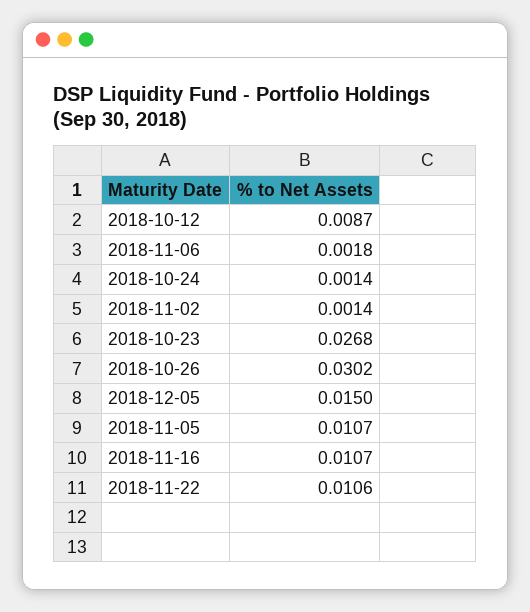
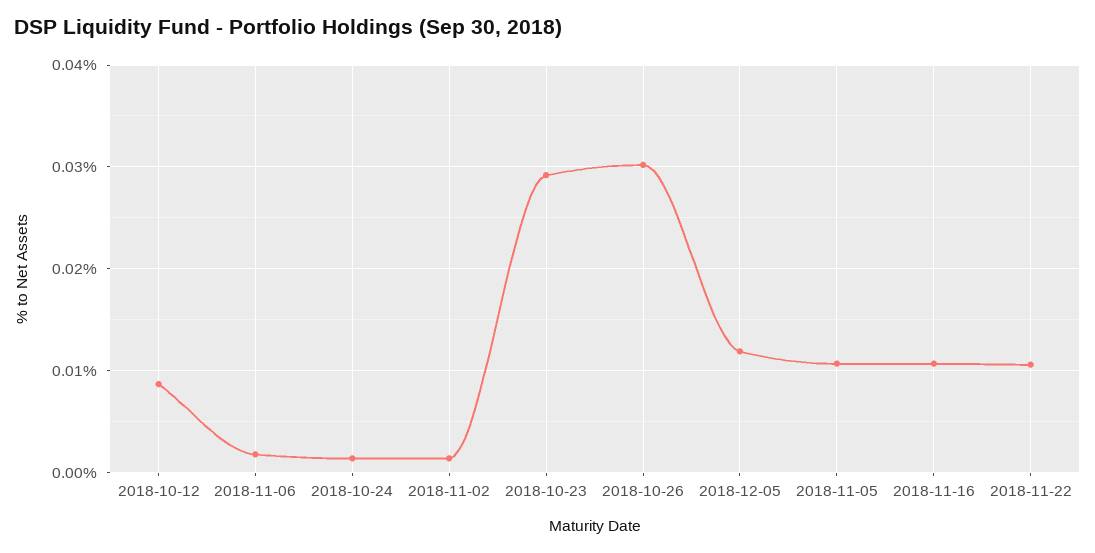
  {
    "2018-10-12": 0.0087,
    "2018-11-06": 0.0018,
    "2018-10-24": 0.0014,
    "2018-11-02": 0.0014,
-   "2018-10-23": 0.0268,
+   "2018-10-23": 0.029,
    "2018-10-26": 0.0302,
-   "2018-12-05": 0.015,
+   "2018-12-05": 0.012,
    "2018-11-05": 0.0107,
    "2018-11-16": 0.0107,
    "2018-11-22": 0.0106
  }

